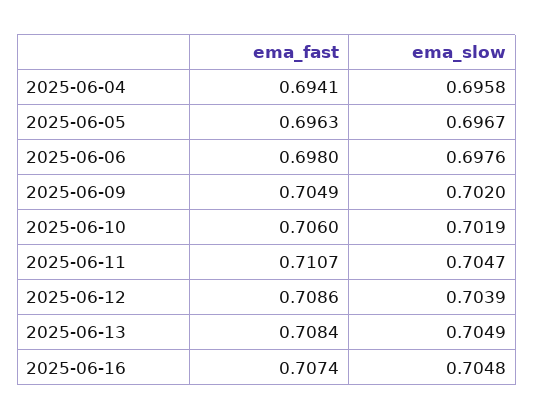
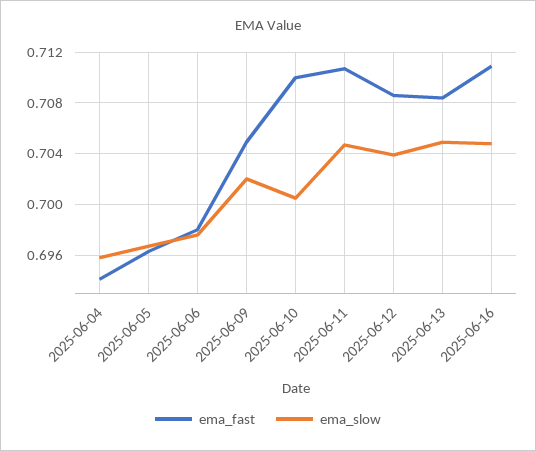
  {
    "ema_fast": {
      "2025-06-04": 0.6941,
      "2025-06-05": 0.6963,
      "2025-06-06": 0.698,
      "2025-06-09": 0.7049,
-     "2025-06-10": 0.706,
+     "2025-06-10": 0.71,
      "2025-06-11": 0.7107,
      "2025-06-12": 0.7086,
      "2025-06-13": 0.7084,
-     "2025-06-16": 0.7074
+     "2025-06-16": 0.711
    },
    "ema_slow": {
      "2025-06-04": 0.6958,
      "2025-06-05": 0.6967,
      "2025-06-06": 0.6976,
      "2025-06-09": 0.702,
-     "2025-06-10": 0.7019,
+     "2025-06-10": 0.7005,
      "2025-06-11": 0.7047,
      "2025-06-12": 0.7039,
      "2025-06-13": 0.7049,
      "2025-06-16": 0.7048
    }
  }

